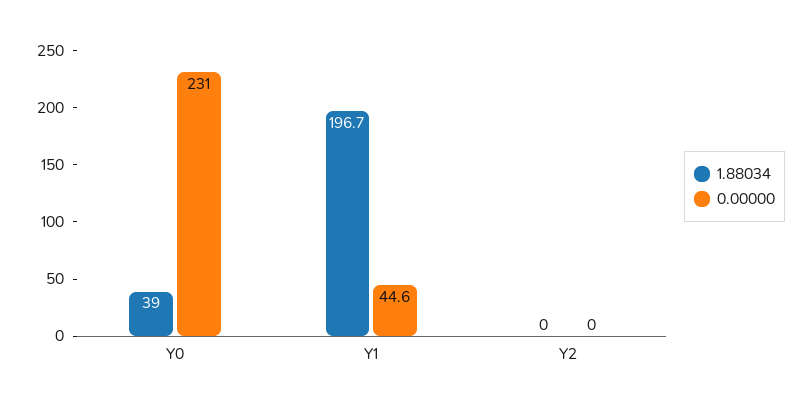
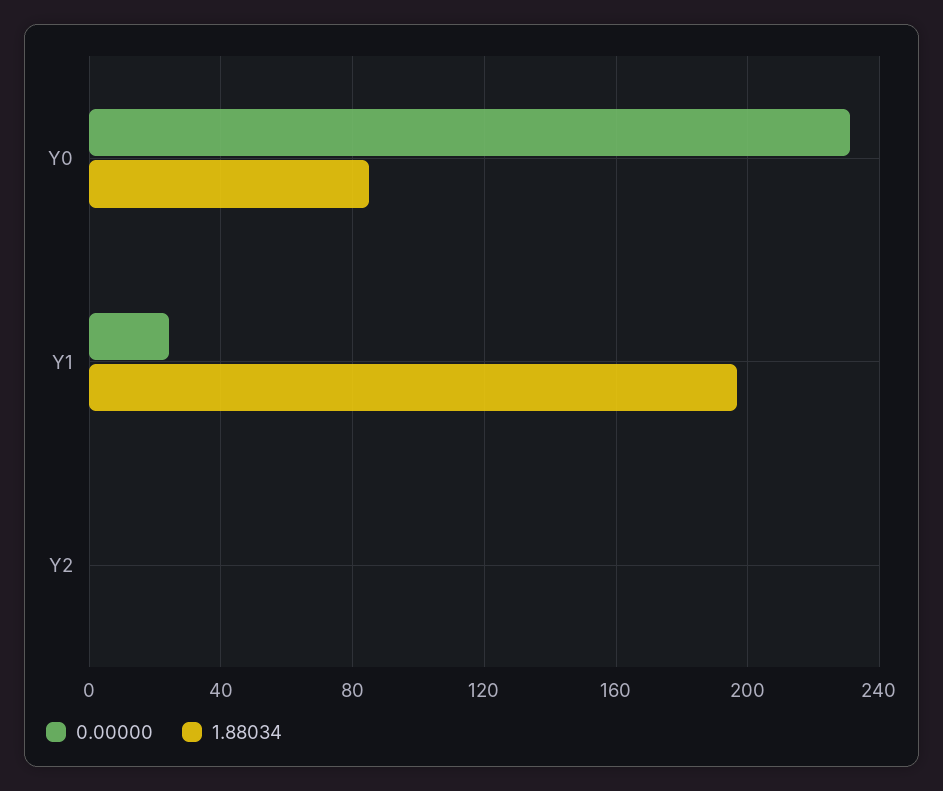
  {
    "1.88034": {
-     "Y0": 39,
+     "Y0": 85,
      "Y1": 196.7,
      "Y2": 0
    },
    "0.00000": {
      "Y0": 231,
-     "Y1": 44.6,
+     "Y1": 25,
      "Y2": 0
    }
  }

